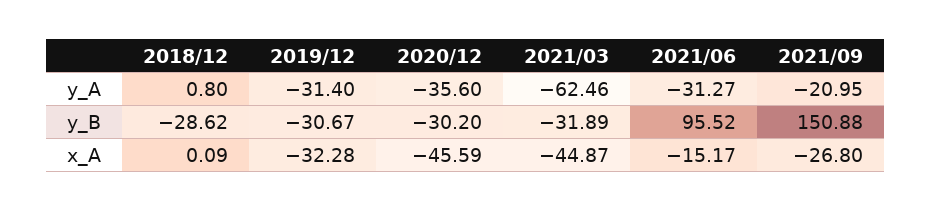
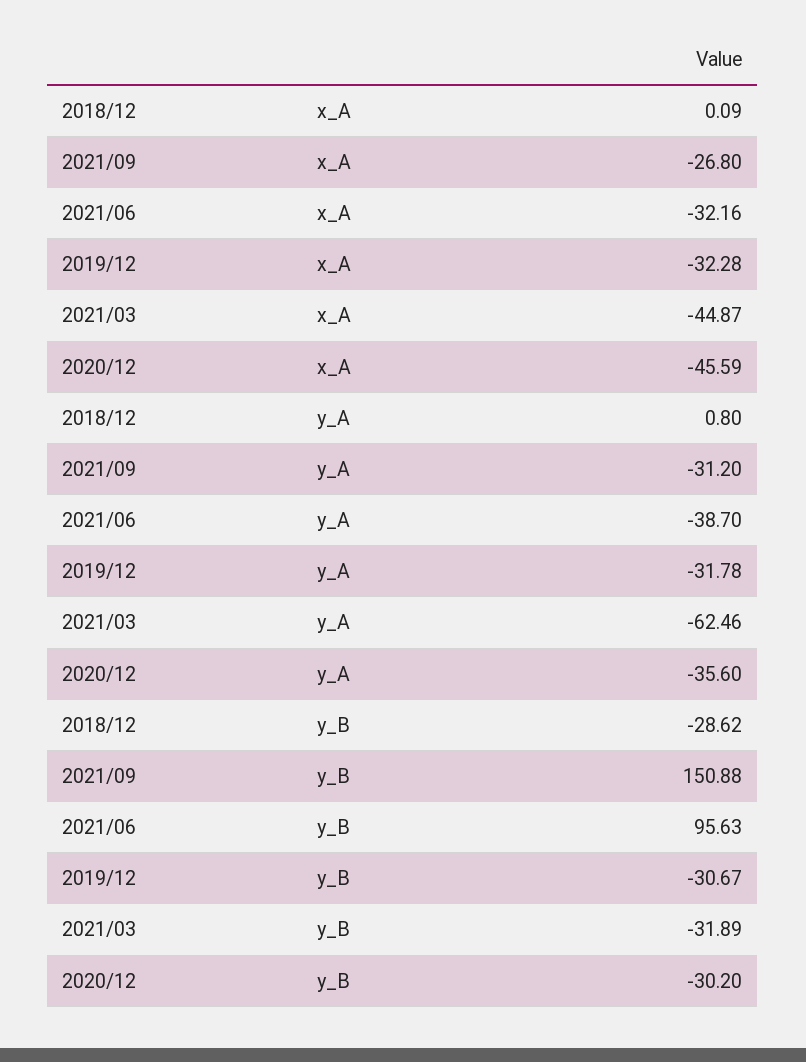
  {
    "2018/12": {
      "y_A": 0.8,
      "y_B": -28.62,
      "x_A": 0.09
    },
    "2019/12": {
-     "y_A": -31.4,
+     "y_A": -31.78,
      "y_B": -30.67,
      "x_A": -32.28
    },
    "2020/12": {
      "y_A": -35.6,
      "y_B": -30.2,
      "x_A": -45.59
    },
    "2021/03": {
      "y_A": -62.46,
      "y_B": -31.89,
      "x_A": -44.87
    },
    "2021/06": {
-     "y_A": -31.27,
+     "y_A": -38.7,
-     "y_B": 95.52,
+     "y_B": 95.63,
-     "x_A": -15.17
+     "x_A": -32.16
    },
    "2021/09": {
-     "y_A": -20.95,
+     "y_A": -31.2,
      "y_B": 150.88,
      "x_A": -26.8
    }
  }

